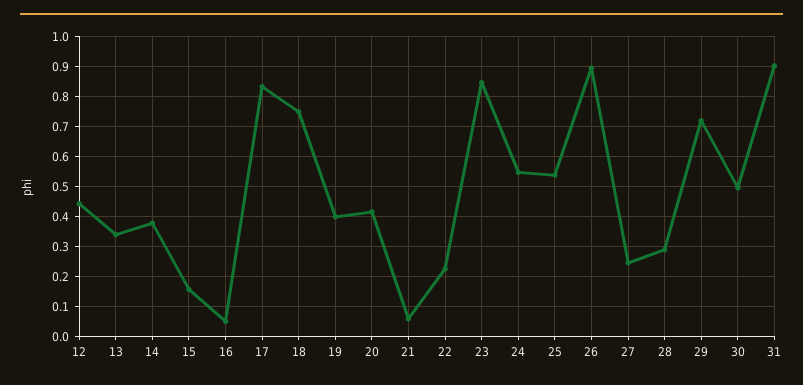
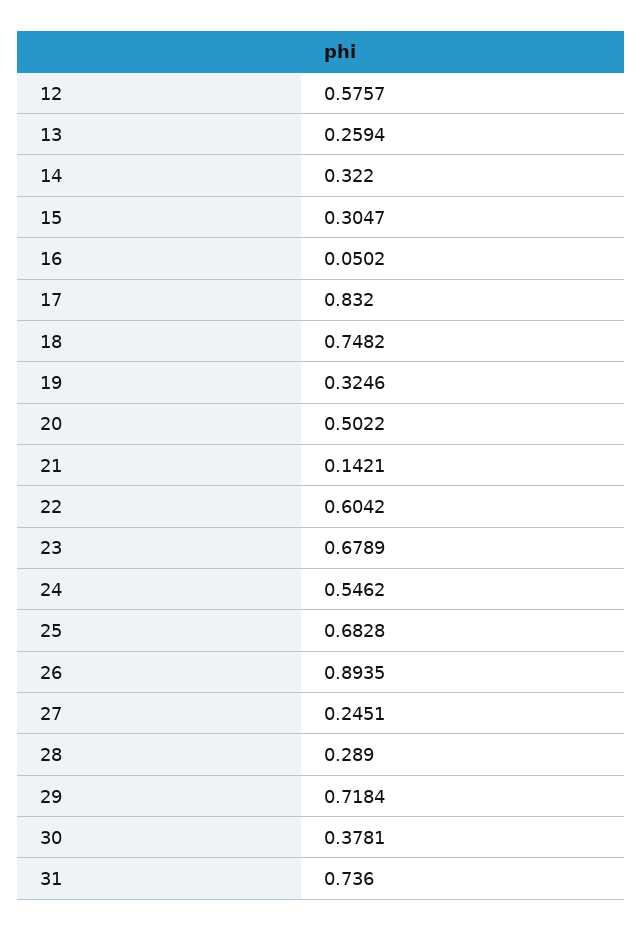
  {
-   "12": 0.44,
+   "12": 0.5757,
-   "13": 0.34,
+   "13": 0.2594,
-   "14": 0.38,
+   "14": 0.322,
-   "15": 0.16,
+   "15": 0.3047,
    "16": 0.0502,
    "17": 0.832,
    "18": 0.7482,
-   "19": 0.4,
+   "19": 0.3246,
-   "20": 0.42,
+   "20": 0.5022,
-   "21": 0.06,
+   "21": 0.1421,
-   "22": 0.22,
+   "22": 0.6042,
-   "23": 0.84,
+   "23": 0.6789,
    "24": 0.5462,
-   "25": 0.54,
+   "25": 0.6828,
    "26": 0.8935,
    "27": 0.2451,
    "28": 0.289,
    "29": 0.7184,
-   "30": 0.5,
+   "30": 0.3781,
-   "31": 0.9
+   "31": 0.736
  }

